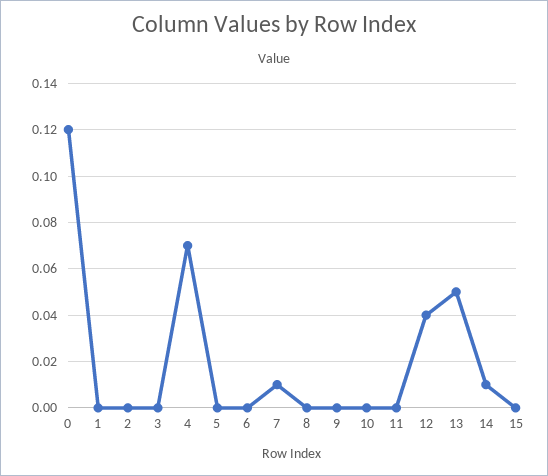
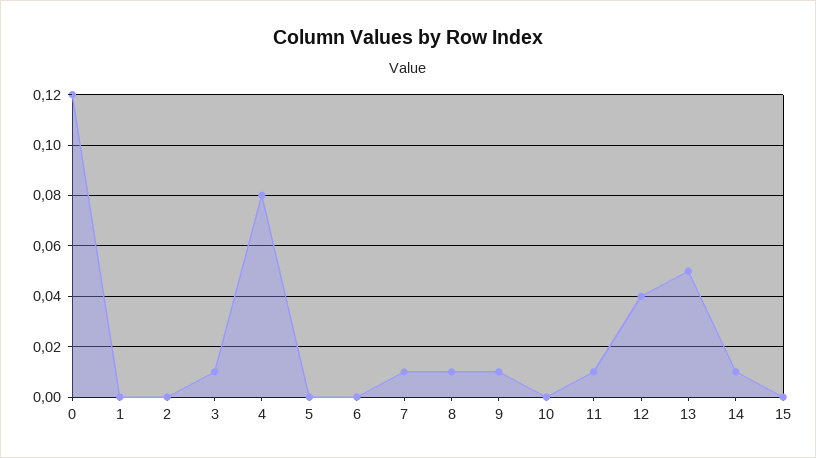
  {
    "0": 0.12,
    "1": 0,
    "2": 0,
-   "3": 0,
+   "3": 0.01,
-   "4": 0.07,
+   "4": 0.08,
    "5": 0,
    "6": 0,
    "7": 0.01,
-   "8": 0,
+   "8": 0.01,
-   "9": 0,
+   "9": 0.01,
    "10": 0,
-   "11": 0,
+   "11": 0.01,
    "12": 0.04,
    "13": 0.05,
    "14": 0.01,
    "15": 0
  }

